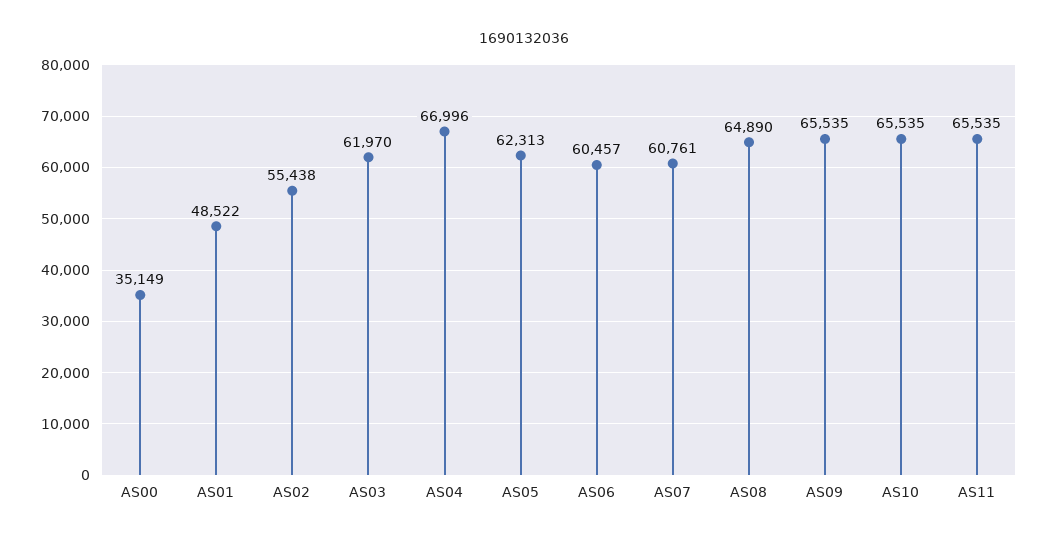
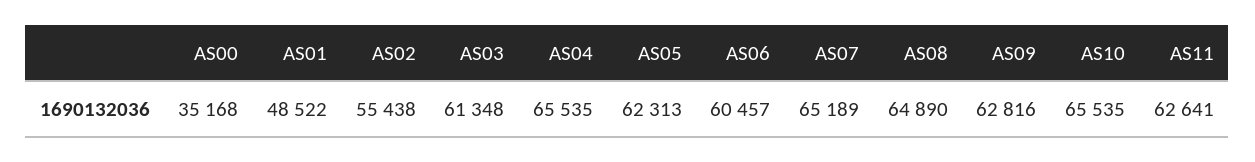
  {
-   "AS00": 35149,
+   "AS00": 35168,
    "AS01": 48522,
    "AS02": 55438,
-   "AS03": 61970,
+   "AS03": 61348,
-   "AS04": 66996,
+   "AS04": 65535,
    "AS05": 62313,
    "AS06": 60457,
-   "AS07": 60761,
+   "AS07": 65189,
    "AS08": 64890,
-   "AS09": 65535,
+   "AS09": 62816,
    "AS10": 65535,
-   "AS11": 65535
+   "AS11": 62641
  }

